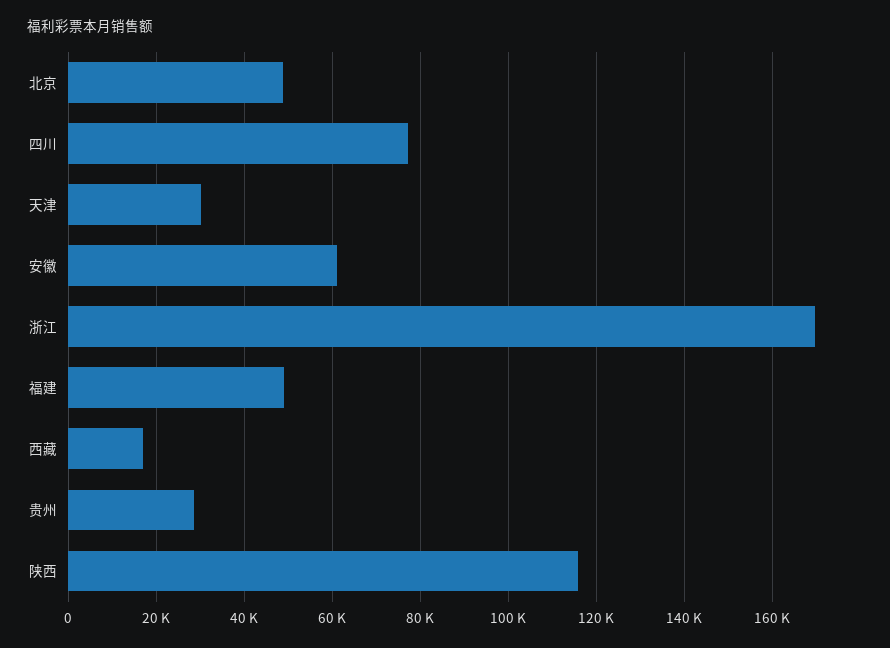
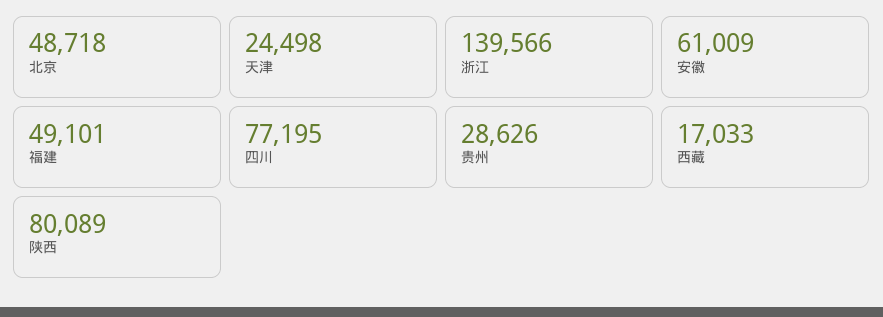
  {
    "北京": 48718,
    "四川": 77195,
-   "天津": 30000,
+   "天津": 24498,
    "安徽": 61009,
-   "浙江": 170000,
+   "浙江": 139566,
    "福建": 49101,
    "西藏": 17033,
    "贵州": 28626,
-   "陕西": 116000
+   "陕西": 80089
  }

